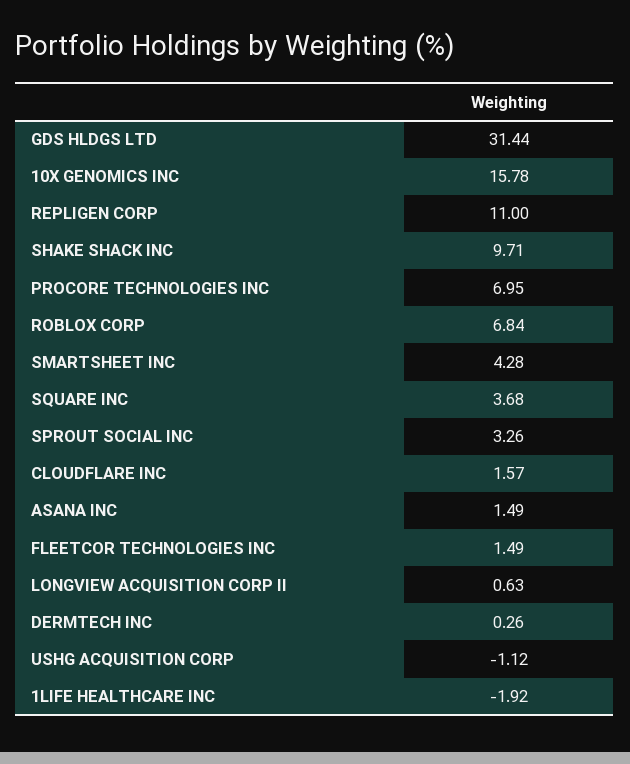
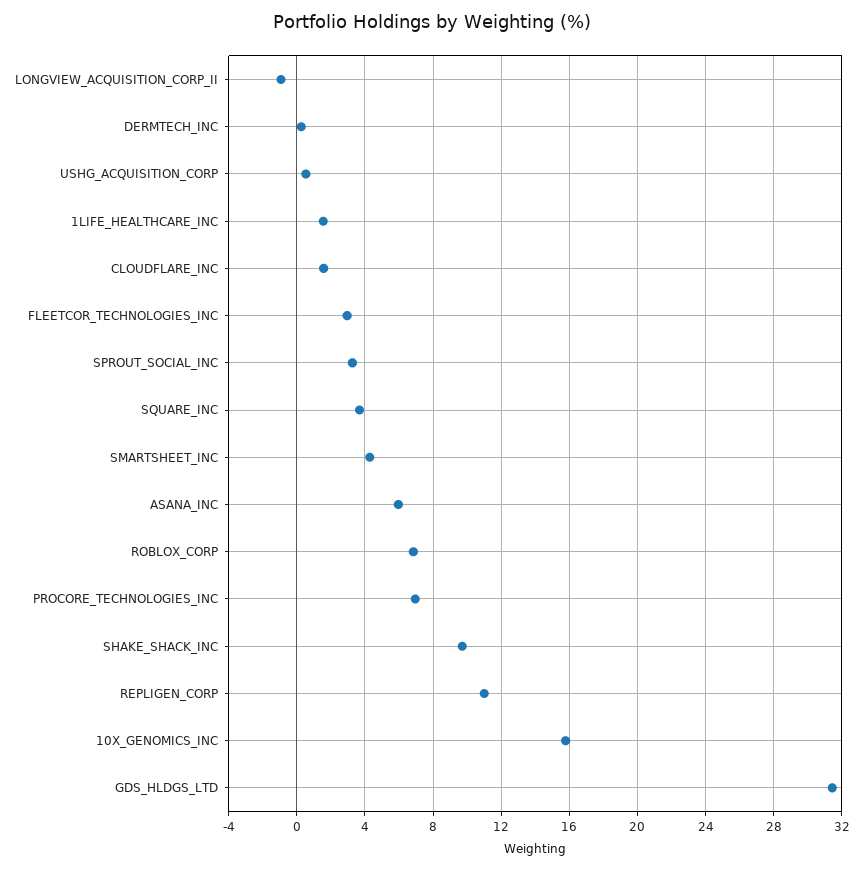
  {
    "GDS HLDGS LTD": 31.44,
    "10X GENOMICS INC": 15.78,
    "REPLIGEN CORP": 11,
    "SHAKE SHACK INC": 9.71,
    "PROCORE TECHNOLOGIES INC": 6.95,
    "ROBLOX CORP": 6.84,
    "SMARTSHEET INC": 4.28,
    "SQUARE INC": 3.68,
    "SPROUT SOCIAL INC": 3.26,
    "CLOUDFLARE INC": 1.57,
-   "ASANA INC": 1.49,
+   "ASANA INC": 6,
-   "FLEETCOR TECHNOLOGIES INC": 1.49,
+   "FLEETCOR TECHNOLOGIES INC": 3,
-   "LONGVIEW ACQUISITION CORP II": 0.63,
+   "LONGVIEW ACQUISITION CORP II": -1,
    "DERMTECH INC": 0.26,
-   "USHG ACQUISITION CORP": -1.12,
+   "USHG ACQUISITION CORP": 0.5,
-   "1LIFE HEALTHCARE INC": -1.92
+   "1LIFE HEALTHCARE INC": 1.5
  }

